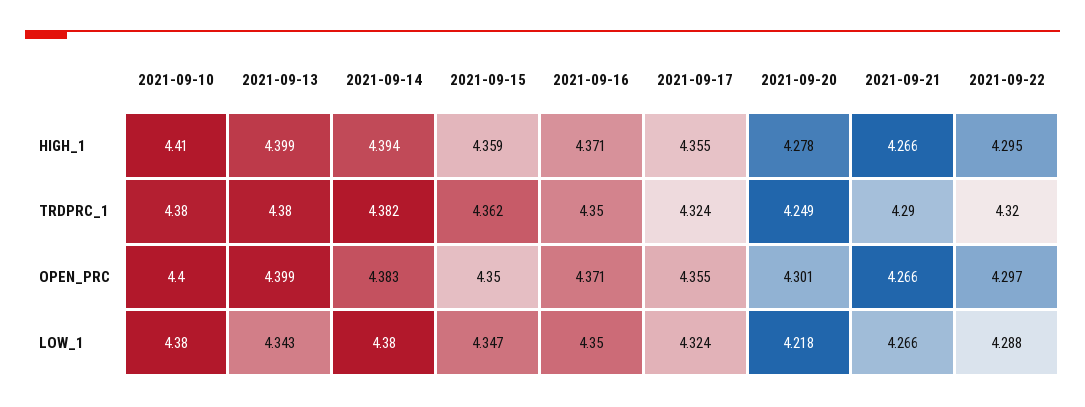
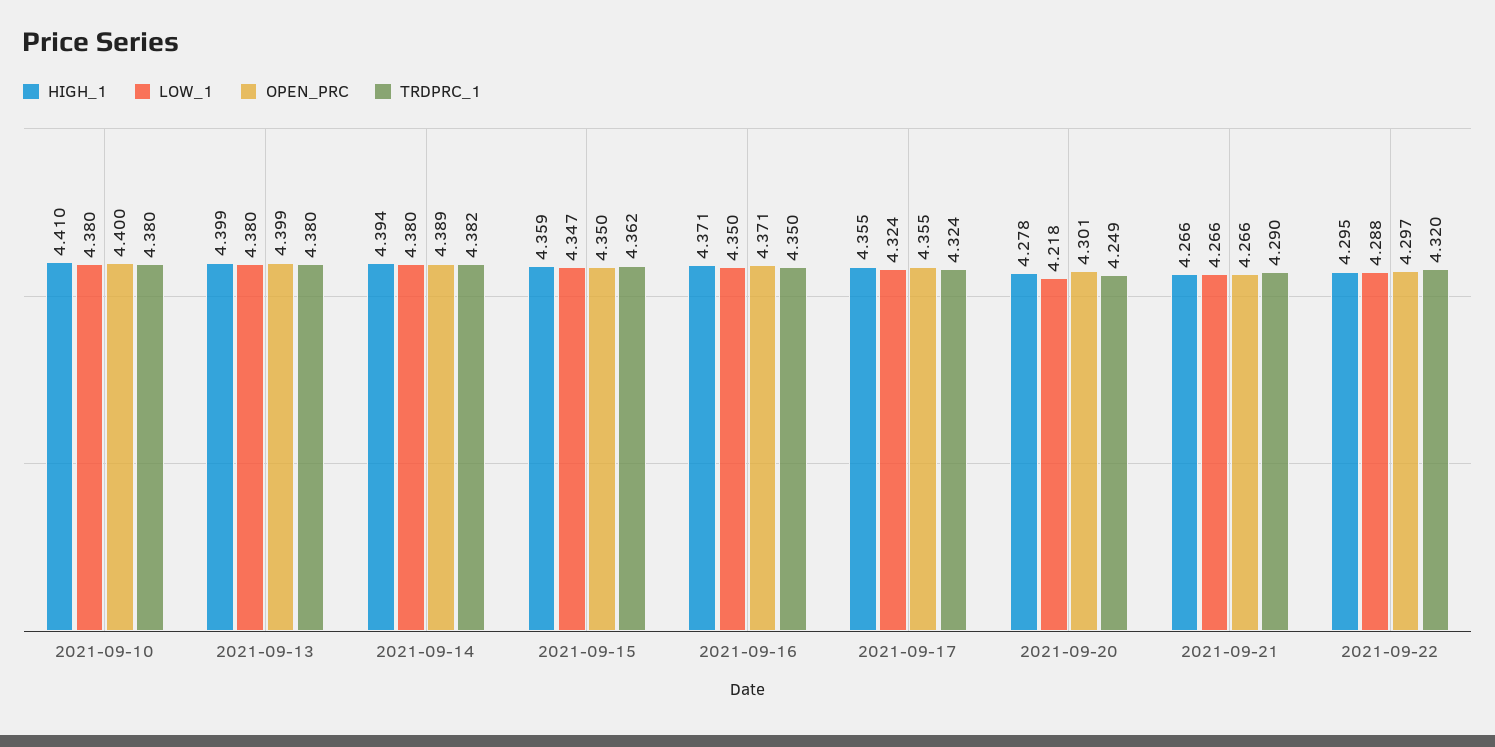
  {
    "HIGH_1": {
      "2021-09-10": 4.41,
      "2021-09-13": 4.399,
      "2021-09-14": 4.394,
      "2021-09-15": 4.359,
      "2021-09-16": 4.371,
      "2021-09-17": 4.355,
      "2021-09-20": 4.278,
      "2021-09-21": 4.266,
      "2021-09-22": 4.295
    },
    "TRDPRC_1": {
      "2021-09-10": 4.38,
      "2021-09-13": 4.38,
      "2021-09-14": 4.382,
      "2021-09-15": 4.362,
      "2021-09-16": 4.35,
      "2021-09-17": 4.324,
      "2021-09-20": 4.249,
      "2021-09-21": 4.29,
      "2021-09-22": 4.32
    },
    "OPEN_PRC": {
      "2021-09-10": 4.4,
      "2021-09-13": 4.399,
-     "2021-09-14": 4.383,
+     "2021-09-14": 4.389,
      "2021-09-15": 4.35,
      "2021-09-16": 4.371,
      "2021-09-17": 4.355,
      "2021-09-20": 4.301,
      "2021-09-21": 4.266,
      "2021-09-22": 4.297
    },
    "LOW_1": {
      "2021-09-10": 4.38,
-     "2021-09-13": 4.343,
+     "2021-09-13": 4.38,
      "2021-09-14": 4.38,
      "2021-09-15": 4.347,
      "2021-09-16": 4.35,
      "2021-09-17": 4.324,
      "2021-09-20": 4.218,
      "2021-09-21": 4.266,
      "2021-09-22": 4.288
    }
  }

